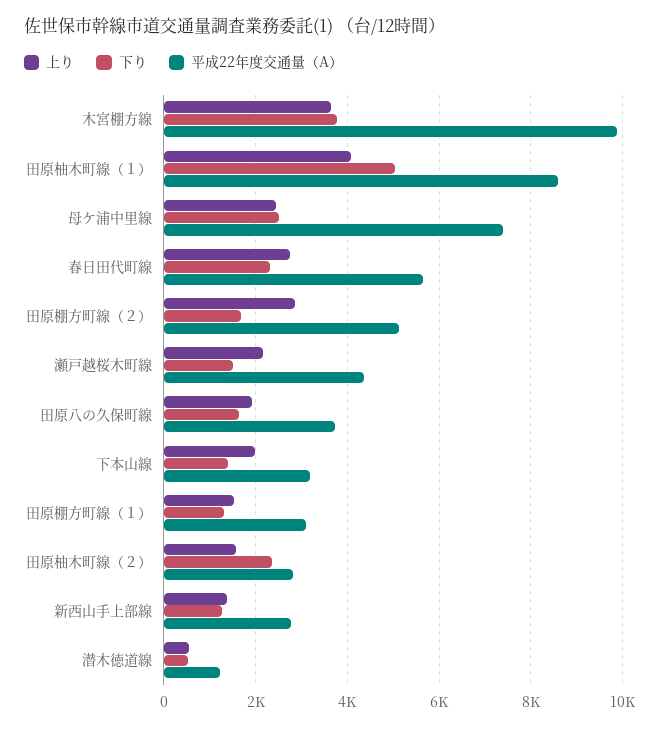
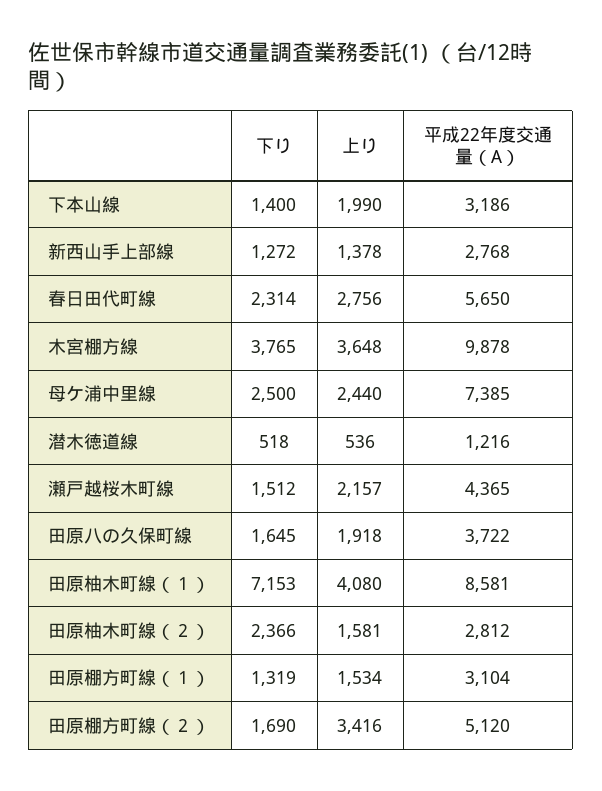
  {
    "上り": {
      "木宮棚方線": 3648,
      "田原柚木町線（１）": 4080,
      "母ケ浦中里線": 2440,
      "春日田代町線": 2756,
-     "田原棚方町線（２）": 2800,
+     "田原棚方町線（２）": 3416,
      "瀬戸越桜木町線": 2157,
      "田原八の久保町線": 1918,
      "下本山線": 1990,
      "田原棚方町線（１）": 1534,
      "田原柚木町線（２）": 1581,
      "新西山手上部線": 1378,
      "潜木徳道線": 536
    },
    "下り": {
      "木宮棚方線": 3765,
-     "田原柚木町線（１）": 5000,
+     "田原柚木町線（１）": 7153,
      "母ケ浦中里線": 2500,
      "春日田代町線": 2314,
      "田原棚方町線（２）": 1690,
      "瀬戸越桜木町線": 1512,
      "田原八の久保町線": 1645,
      "下本山線": 1400,
      "田原棚方町線（１）": 1319,
      "田原柚木町線（２）": 2366,
      "新西山手上部線": 1272,
      "潜木徳道線": 518
    },
    "平成22年度交通量（A）": {
      "木宮棚方線": 9878,
      "田原柚木町線（１）": 8581,
      "母ケ浦中里線": 7385,
      "春日田代町線": 5650,
      "田原棚方町線（２）": 5120,
      "瀬戸越桜木町線": 4365,
      "田原八の久保町線": 3722,
      "下本山線": 3186,
      "田原棚方町線（１）": 3104,
      "田原柚木町線（２）": 2812,
      "新西山手上部線": 2768,
      "潜木徳道線": 1216
    }
  }

